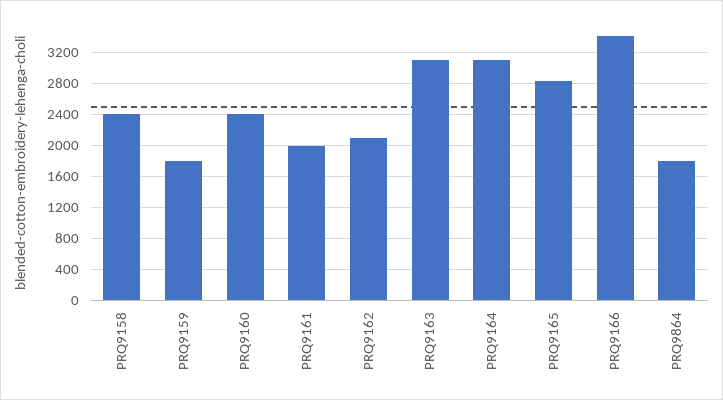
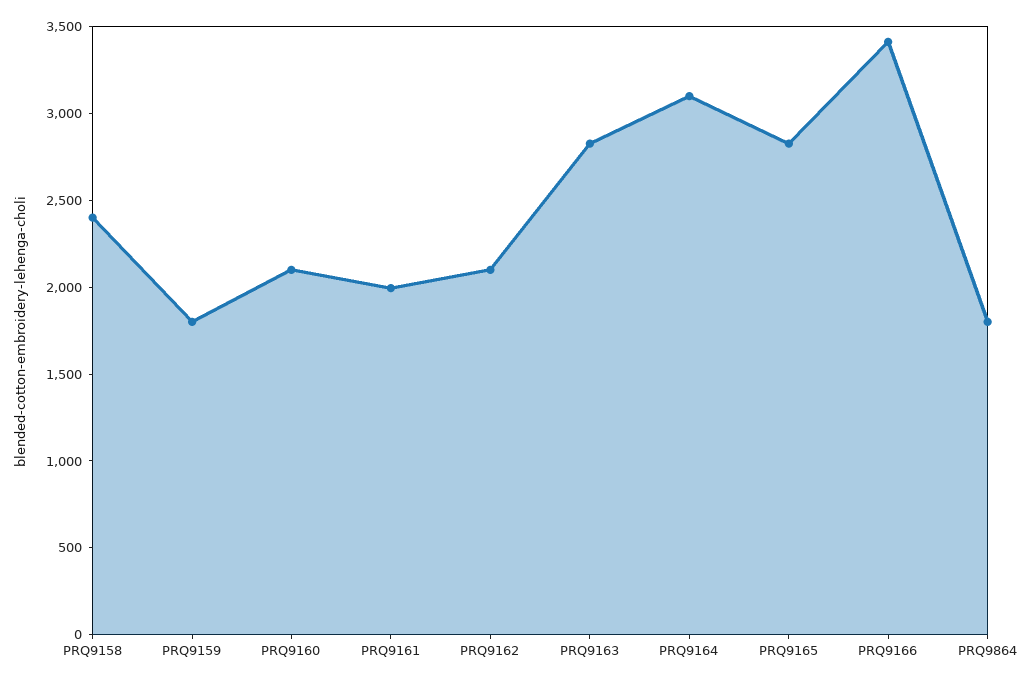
  {
    "PRQ9158": 2400,
    "PRQ9159": 1800,
-   "PRQ9160": 2400,
+   "PRQ9160": 2100,
    "PRQ9161": 2000,
    "PRQ9162": 2100,
-   "PRQ9163": 3100,
+   "PRQ9163": 2800,
    "PRQ9164": 3100,
    "PRQ9165": 2800,
    "PRQ9166": 3400,
    "PRQ9864": 1800
  }

